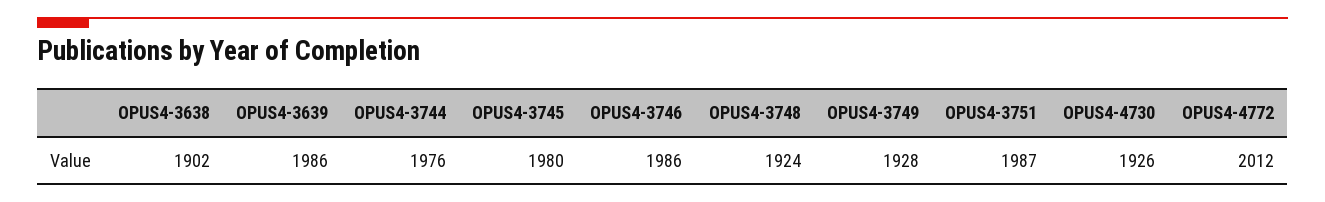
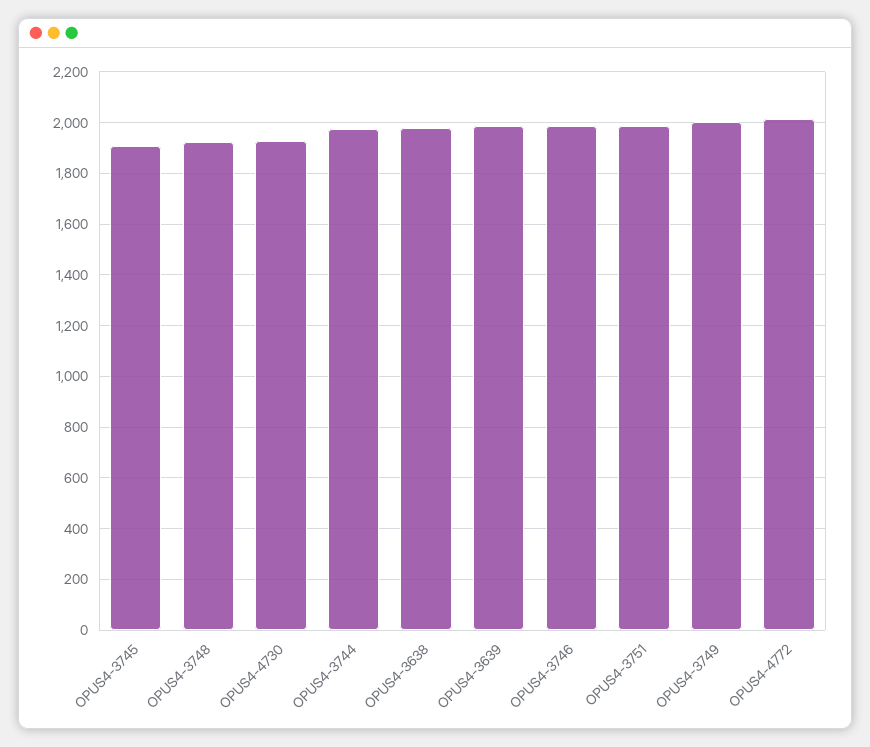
  {
-   "OPUS4-3638": 1902,
+   "OPUS4-3638": 1975,
    "OPUS4-3639": 1986,
    "OPUS4-3744": 1976,
-   "OPUS4-3745": 1980,
+   "OPUS4-3745": 1900,
    "OPUS4-3746": 1986,
    "OPUS4-3748": 1924,
-   "OPUS4-3749": 1928,
+   "OPUS4-3749": 2000,
    "OPUS4-3751": 1987,
    "OPUS4-4730": 1926,
    "OPUS4-4772": 2012
  }

